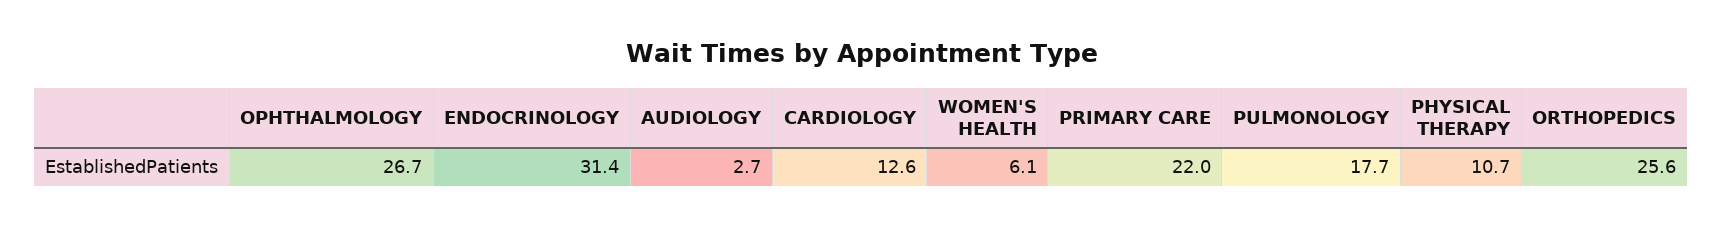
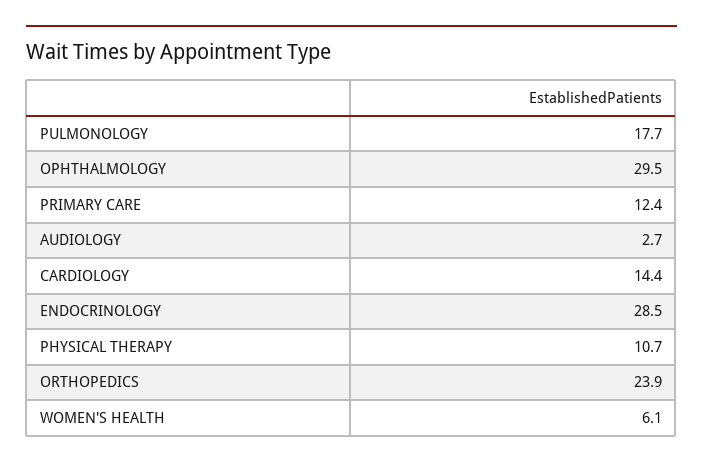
  {
-   "OPHTHALMOLOGY": 26.7,
+   "OPHTHALMOLOGY": 29.5,
-   "ENDOCRINOLOGY": 31.4,
+   "ENDOCRINOLOGY": 28.5,
    "AUDIOLOGY": 2.7,
-   "CARDIOLOGY": 12.6,
+   "CARDIOLOGY": 14.4,
    "WOMEN'S HEALTH": 6.1,
-   "PRIMARY CARE": 22,
+   "PRIMARY CARE": 12.4,
    "PULMONOLOGY": 17.7,
    "PHYSICAL THERAPY": 10.7,
-   "ORTHOPEDICS": 25.6
+   "ORTHOPEDICS": 23.9
  }

